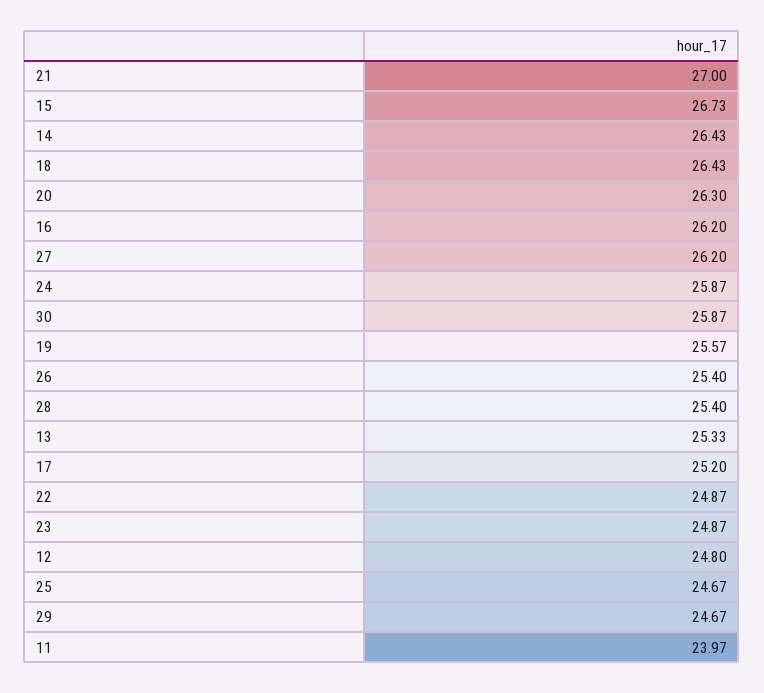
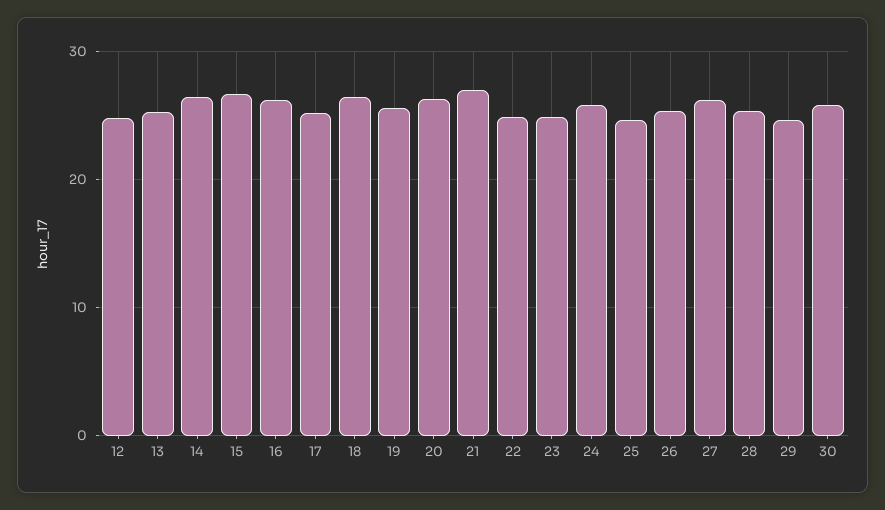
  {
    "21": 27,
    "15": 26.73,
    "14": 26.43,
    "18": 26.43,
    "20": 26.3,
    "16": 26.2,
    "27": 26.2,
    "24": 25.87,
    "30": 25.87,
    "19": 25.57,
    "26": 25.4,
    "28": 25.4,
    "13": 25.33,
    "17": 25.2,
    "22": 24.87,
    "23": 24.87,
    "12": 24.8,
    "25": 24.67,
-   "29": 24.67,
+   "29": 24.67
-   "11": 23.97
  }

